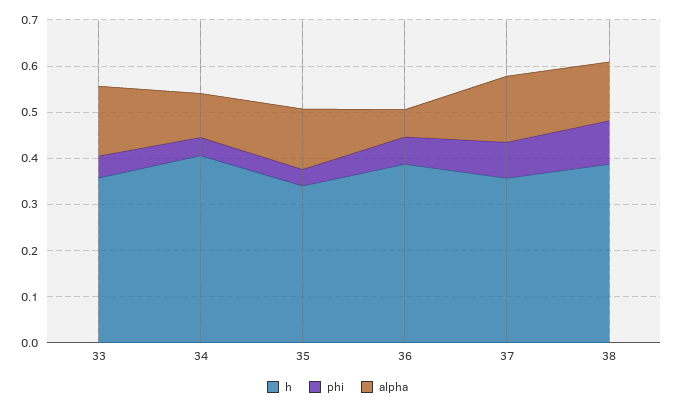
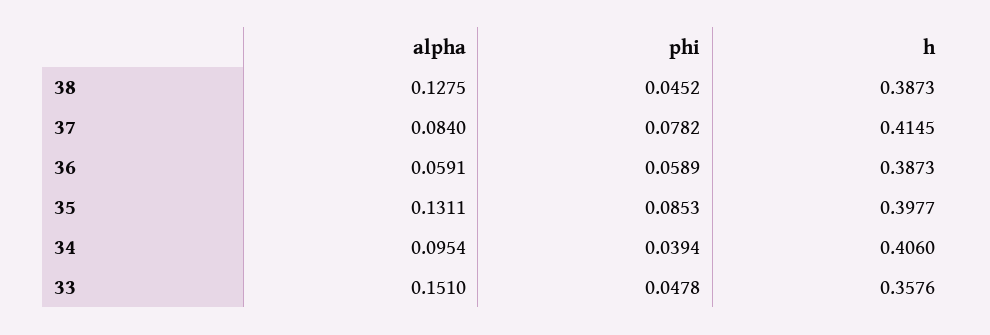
  {
    "h": {
      "33": 0.3576,
      "34": 0.406,
-     "35": 0.34,
+     "35": 0.3977,
      "36": 0.3873,
-     "37": 0.36,
+     "37": 0.4145,
      "38": 0.3873
    },
    "phi": {
      "33": 0.0478,
      "34": 0.0394,
-     "35": 0.04,
+     "35": 0.0853,
      "36": 0.0589,
      "37": 0.0782,
-     "38": 0.1
+     "38": 0.0452
    },
    "alpha": {
      "33": 0.151,
      "34": 0.0954,
      "35": 0.1311,
      "36": 0.0591,
-     "37": 0.14,
+     "37": 0.084,
      "38": 0.1275
    }
  }

